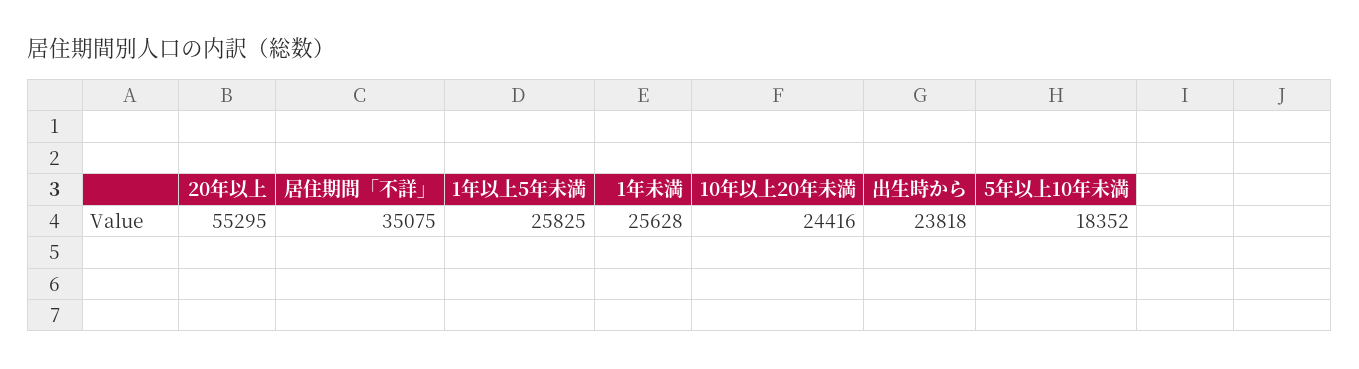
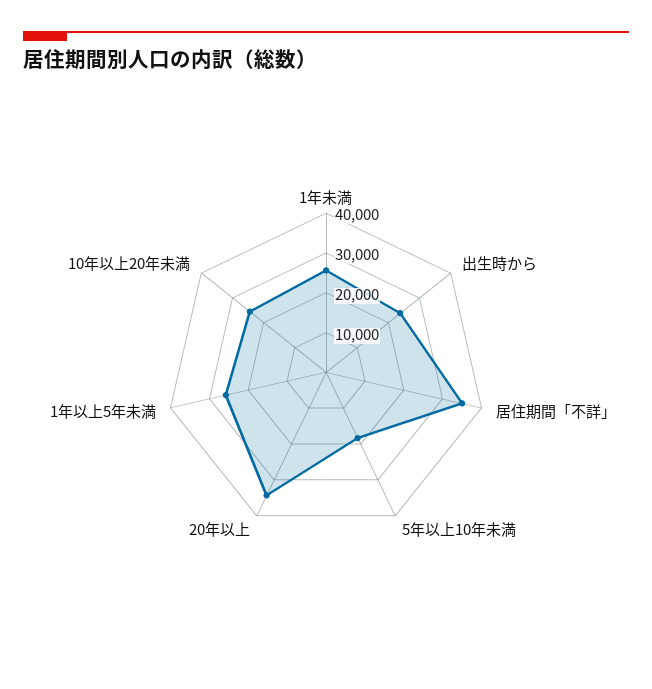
  {
-   "20年以上": 55295,
+   "20年以上": 35000,
    "居住期間「不詳」": 35075,
    "1年以上5年未満": 25825,
    "1年未満": 25628,
    "10年以上20年未満": 24416,
    "出生時から": 23818,
    "5年以上10年未満": 18352
  }

